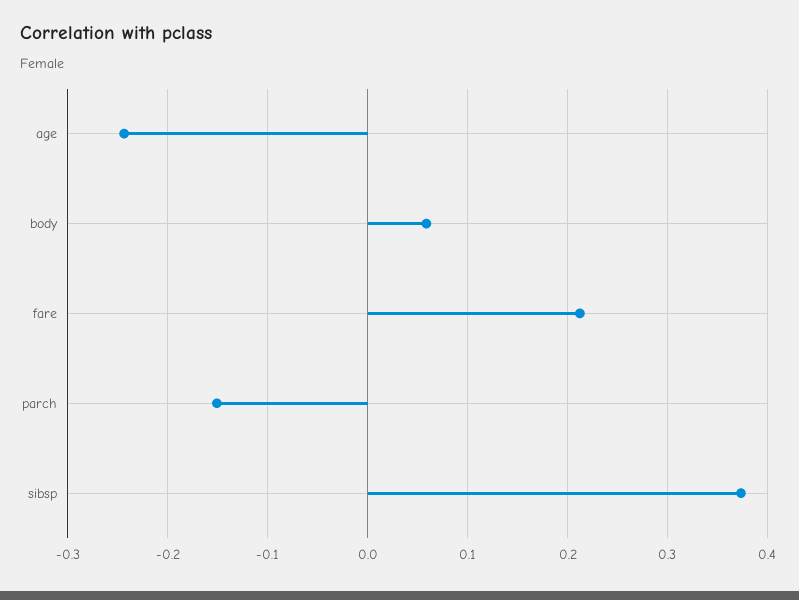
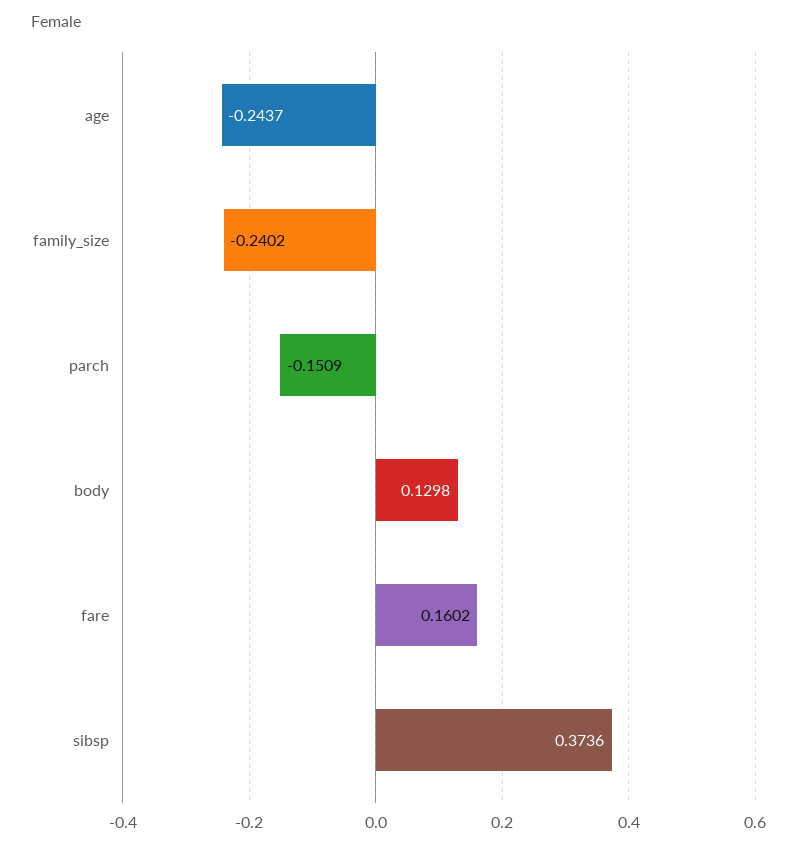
  {
    "age": -0.2437,
-   "body": 0.06,
+   "body": 0.1298,
-   "fare": 0.21,
+   "fare": 0.1602,
    "parch": -0.1509,
-   "sibsp": 0.3736
+   "sibsp": 0.3736,
+   "family_size": -0.2402
  }

